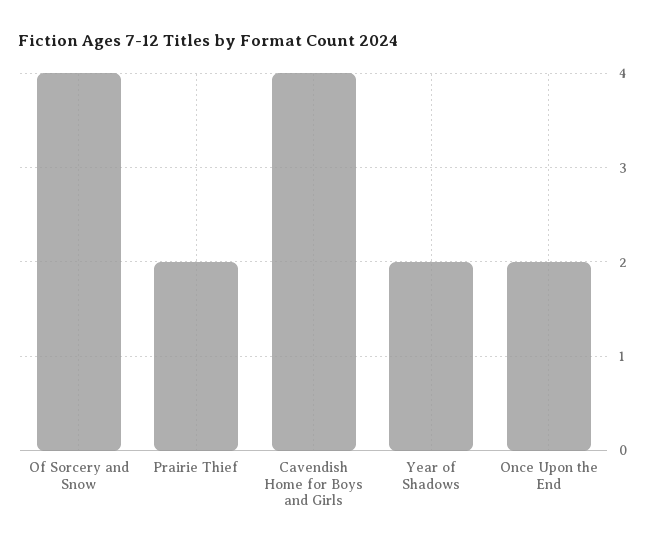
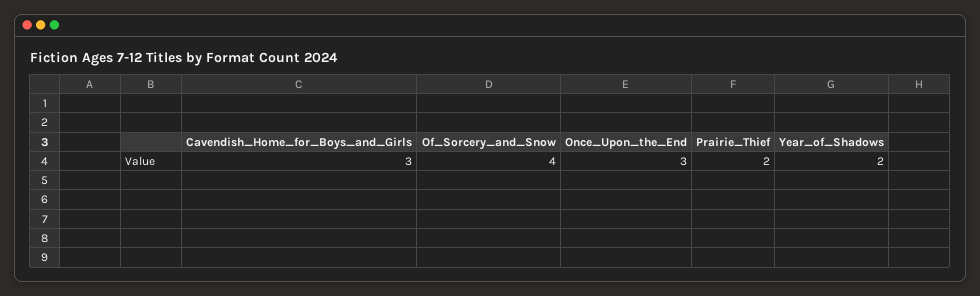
  {
    "Of Sorcery and Snow": 4,
    "Prairie Thief": 2,
-   "Cavendish Home for Boys and Girls": 4,
+   "Cavendish Home for Boys and Girls": 3,
    "Year of Shadows": 2,
-   "Once Upon the End": 2
+   "Once Upon the End": 3
  }

